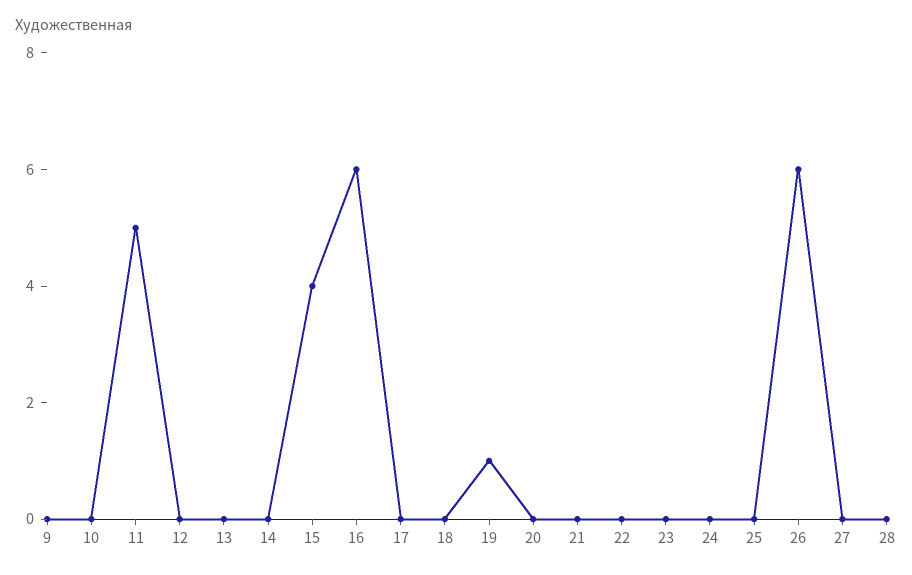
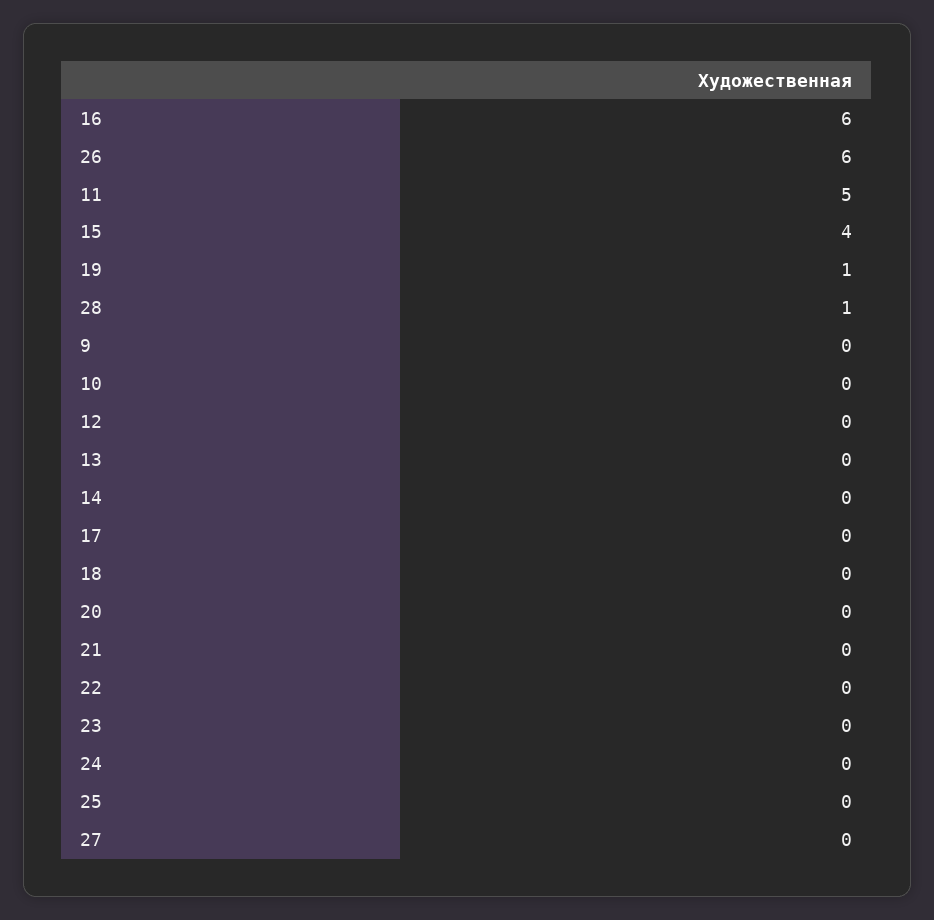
  {
    "9": 0,
    "10": 0,
    "11": 5,
    "12": 0,
    "13": 0,
    "14": 0,
    "15": 4,
    "16": 6,
    "17": 0,
    "18": 0,
    "19": 1,
    "20": 0,
    "21": 0,
    "22": 0,
    "23": 0,
    "24": 0,
    "25": 0,
    "26": 6,
    "27": 0,
-   "28": 0
+   "28": 1
  }

